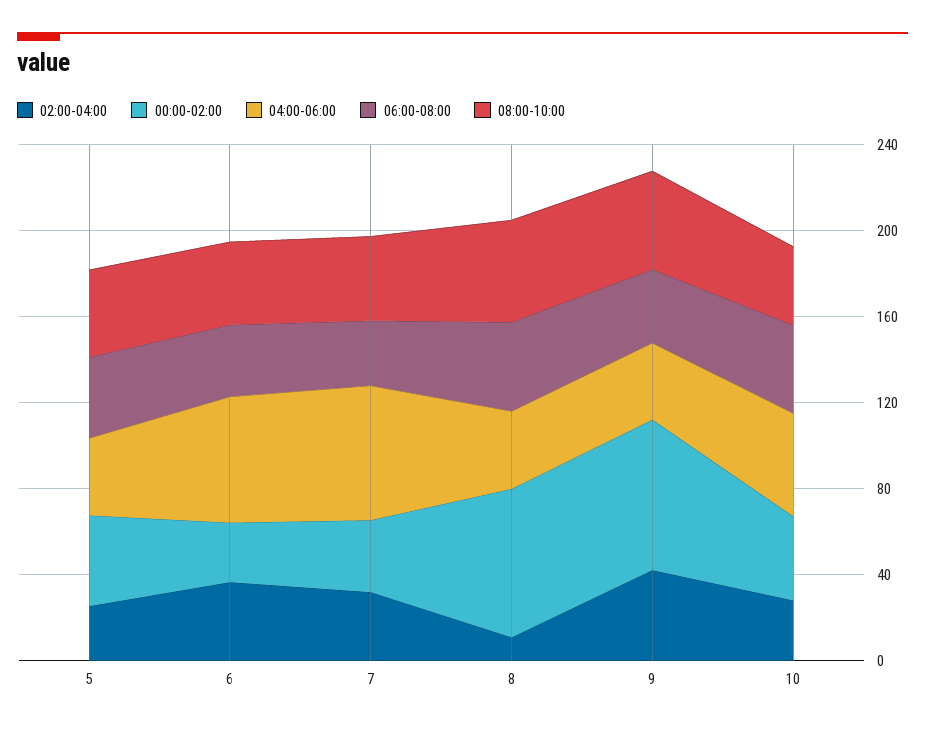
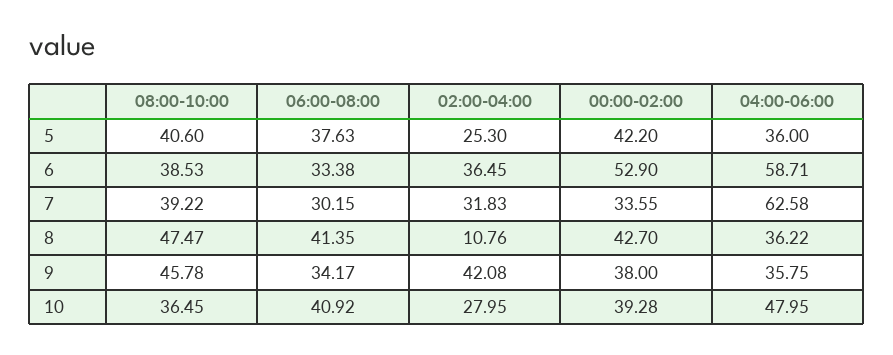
  {
    "02:00-04:00": {
      "5": 25.3,
      "6": 36.45,
      "7": 31.83,
      "8": 10.76,
      "9": 42.08,
      "10": 27.95
    },
    "00:00-02:00": {
      "5": 42.2,
-     "6": 30,
+     "6": 52.9,
      "7": 33.55,
-     "8": 70,
+     "8": 42.7,
-     "9": 70,
+     "9": 38,
      "10": 39.28
    },
    "04:00-06:00": {
      "5": 36,
      "6": 58.71,
      "7": 62.58,
      "8": 36.22,
      "9": 35.75,
      "10": 47.95
    },
    "06:00-08:00": {
      "5": 37.63,
      "6": 33.38,
      "7": 30.15,
      "8": 41.35,
      "9": 34.17,
      "10": 40.92
    },
    "08:00-10:00": {
      "5": 40.6,
      "6": 38.53,
      "7": 39.22,
      "8": 47.47,
      "9": 45.78,
      "10": 36.45
    }
  }

